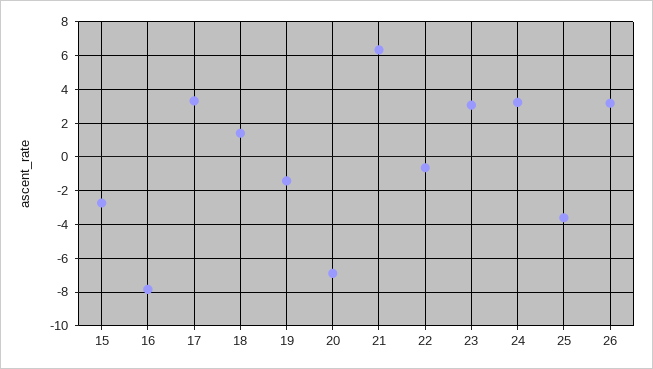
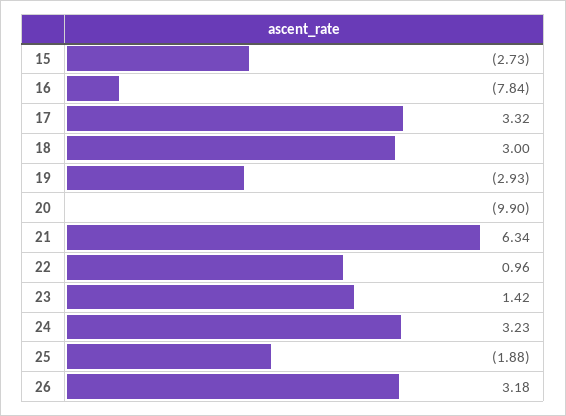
  {
    "15": -2.73,
    "16": -7.84,
    "17": 3.32,
-   "18": 1.5,
+   "18": 3,
-   "19": -1.5,
+   "19": -2.93,
-   "20": -7,
+   "20": -9.9,
    "21": 6.34,
-   "22": -0.5,
+   "22": 0.96,
-   "23": 3,
+   "23": 1.42,
    "24": 3.23,
-   "25": -3.5,
+   "25": -1.88,
    "26": 3.18
  }

